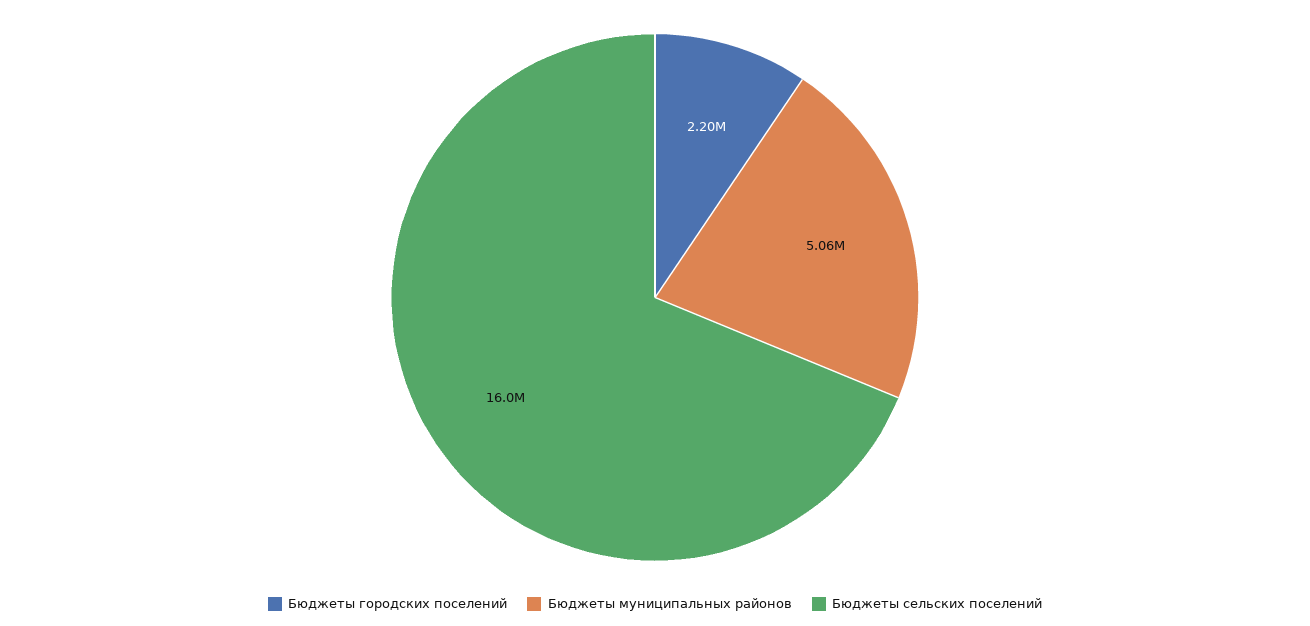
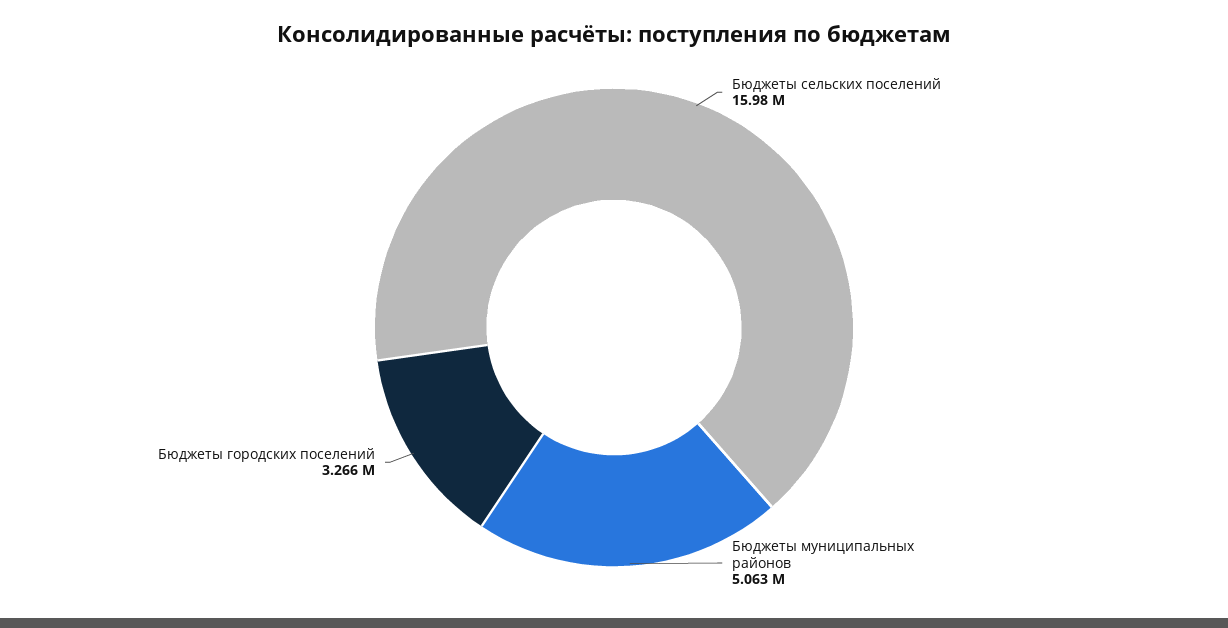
  {
-   "Бюджеты городских поселений": 2200000,
+   "Бюджеты городских поселений": 3266000,
    "Бюджеты муниципальных районов": 5063000,
    "Бюджеты сельских поселений": 15980000
  }

